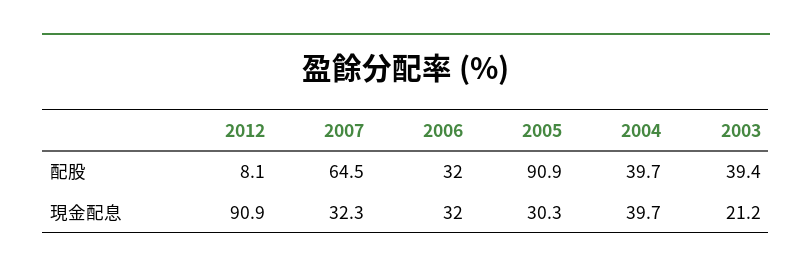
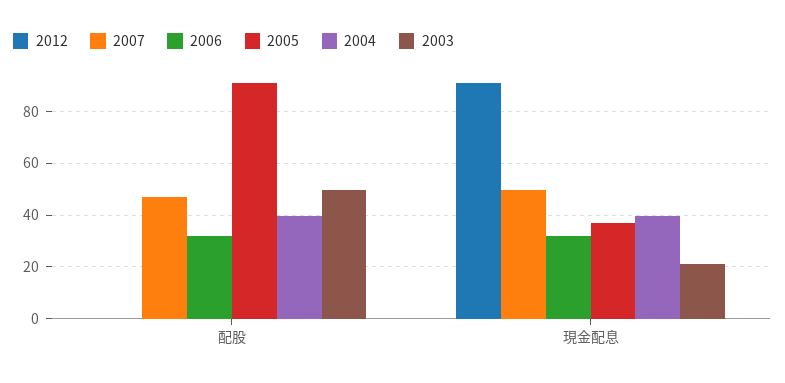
  {
    "2012": {
-     "配股": 8.1,
+     "配股": 0,
      "現金配息": 90.9
    },
    "2007": {
-     "配股": 64.5,
+     "配股": 47.5,
-     "現金配息": 32.3
+     "現金配息": 50
    },
    "2006": {
      "配股": 32,
      "現金配息": 32
    },
    "2005": {
      "配股": 90.9,
-     "現金配息": 30.3
+     "現金配息": 37.5
    },
    "2004": {
      "配股": 39.7,
      "現金配息": 39.7
    },
    "2003": {
-     "配股": 39.4,
+     "配股": 50,
      "現金配息": 21.2
    }
  }

